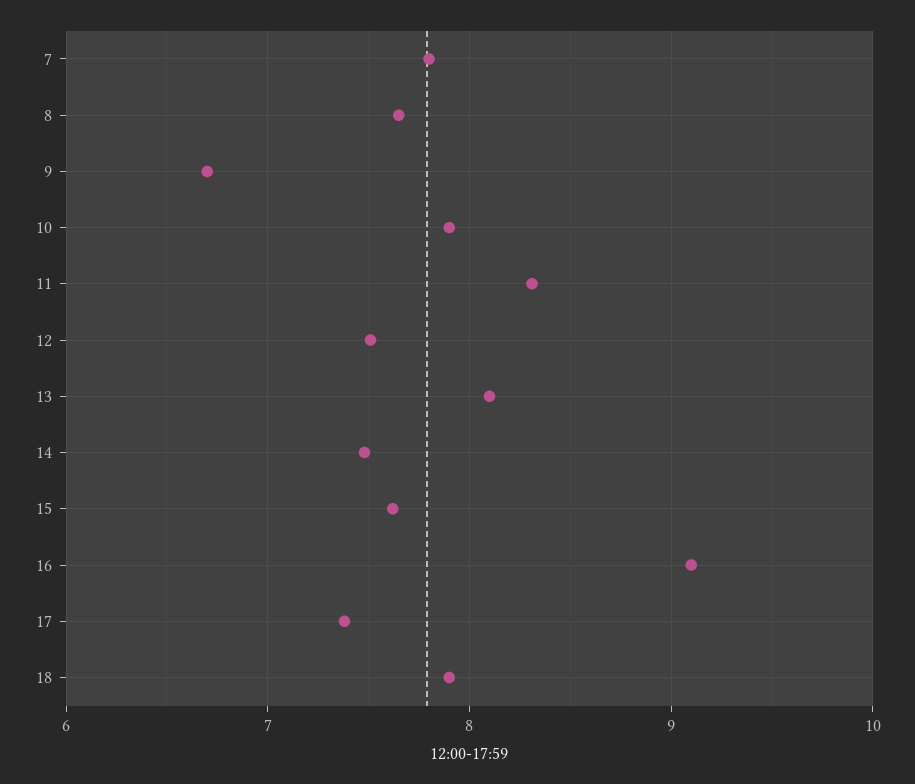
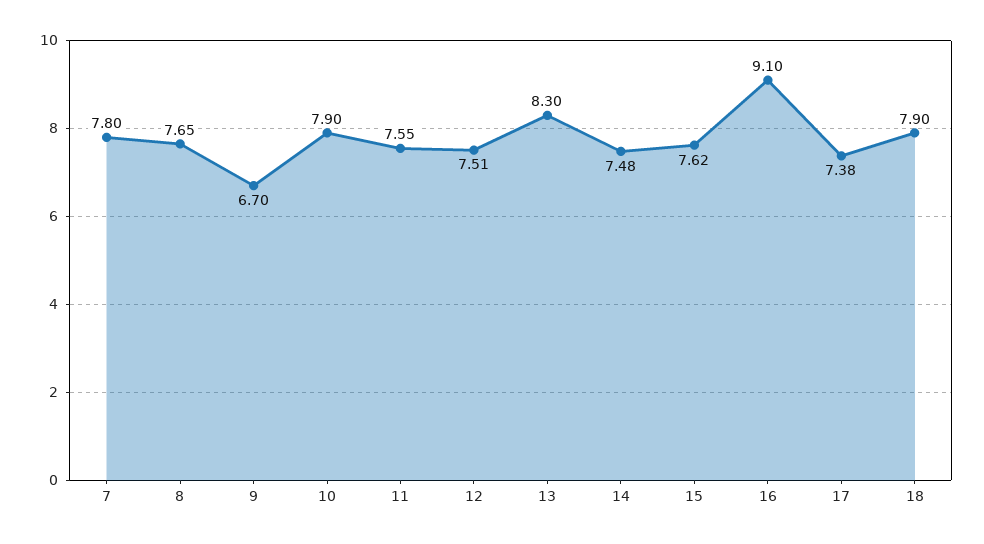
  {
    "7": 7.8,
    "8": 7.65,
    "9": 6.7,
    "10": 7.9,
-   "11": 8.3,
+   "11": 7.55,
    "12": 7.51,
-   "13": 8.1,
+   "13": 8.3,
    "14": 7.48,
    "15": 7.62,
    "16": 9.1,
    "17": 7.38,
    "18": 7.9
  }

